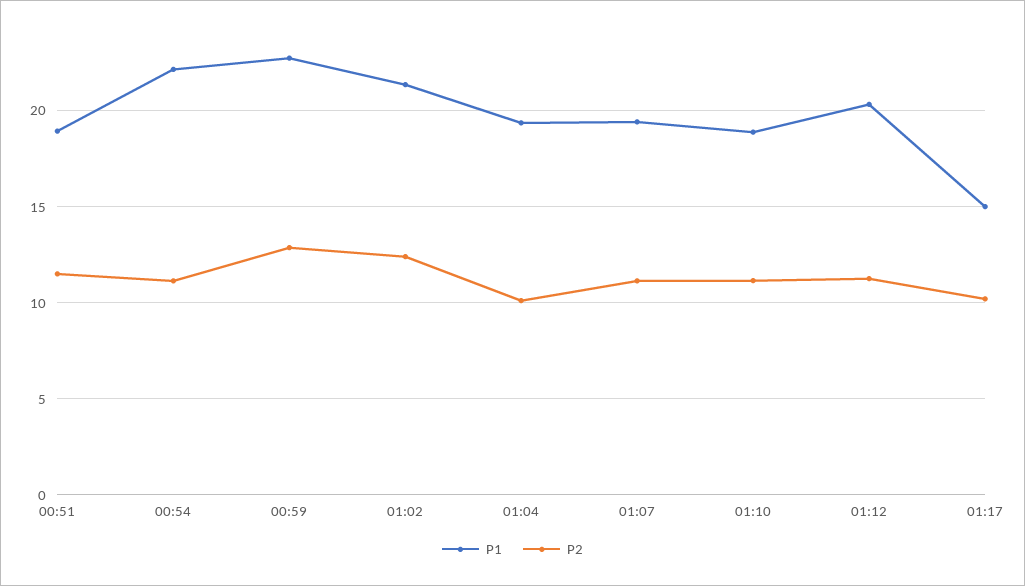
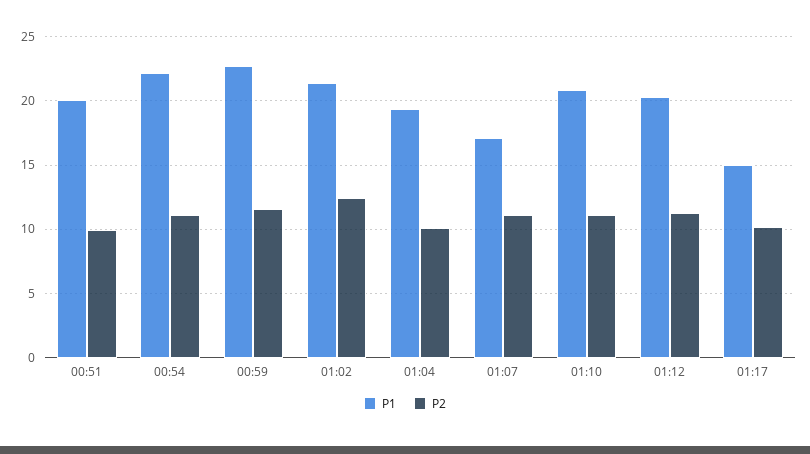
  {
    "P1": {
-     "00:51": 19,
+     "00:51": 20,
      "00:54": 22,
      "00:59": 22.5,
      "01:02": 21.5,
      "01:04": 19.5,
-     "01:07": 19.5,
+     "01:07": 17,
-     "01:10": 19,
+     "01:10": 21,
      "01:12": 20.5,
      "01:17": 15
    },
    "P2": {
-     "00:51": 11.5,
+     "00:51": 10,
      "00:54": 11,
-     "00:59": 13,
+     "00:59": 11.5,
      "01:02": 12.5,
      "01:04": 10,
      "01:07": 11,
      "01:10": 11,
      "01:12": 11.5,
      "01:17": 10
    }
  }

